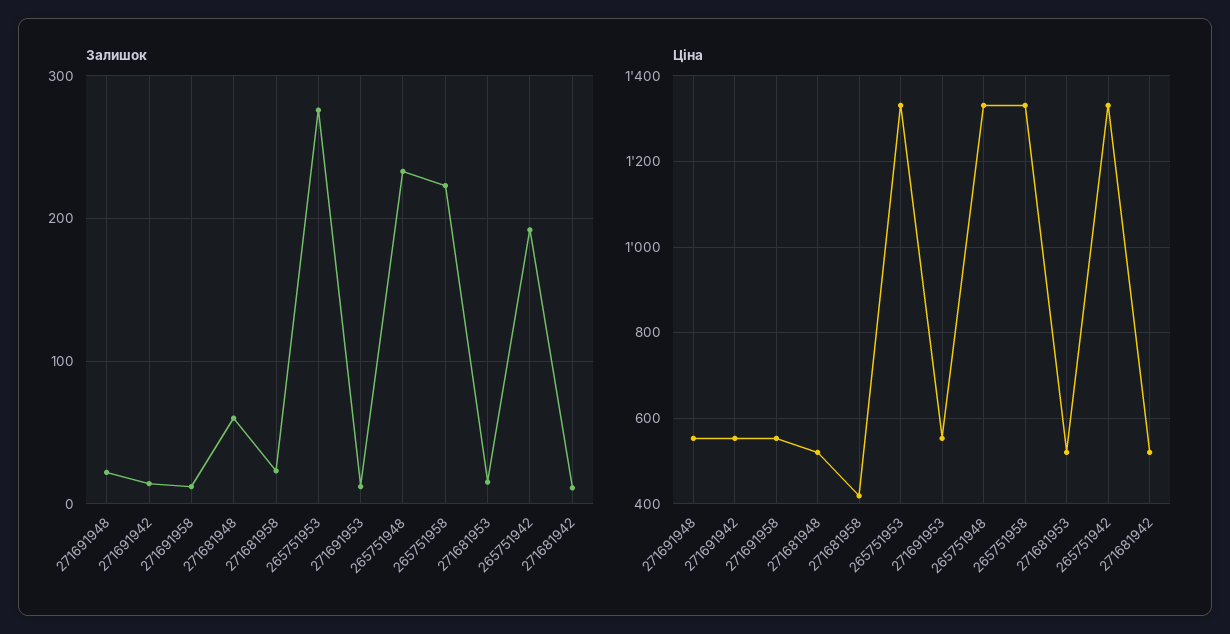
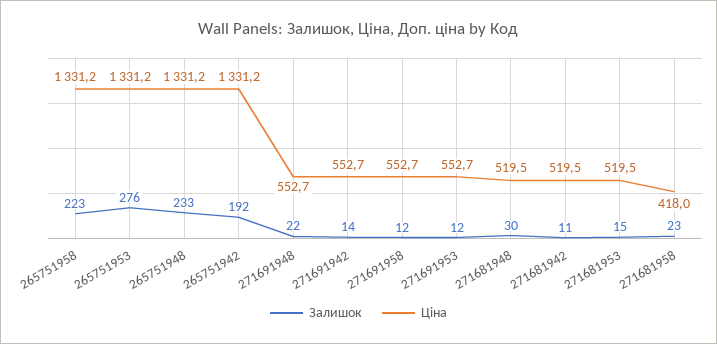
  {
    "Залишок": {
      "271691948": 22,
      "271691942": 14,
      "271691958": 12,
-     "271681948": 60,
+     "271681948": 30,
      "271681958": 23,
      "265751953": 276,
      "271691953": 12,
      "265751948": 233,
      "265751958": 223,
      "271681953": 15,
      "265751942": 192,
      "271681942": 11
    },
    "Ціна": {
      "271691948": 552.7,
      "271691942": 552.7,
      "271691958": 552.7,
      "271681948": 519.5,
      "271681958": 418,
      "265751953": 1331.2,
      "271691953": 552.7,
      "265751948": 1331.2,
      "265751958": 1331.2,
      "271681953": 519.5,
      "265751942": 1331.2,
      "271681942": 519.5
    }
  }

